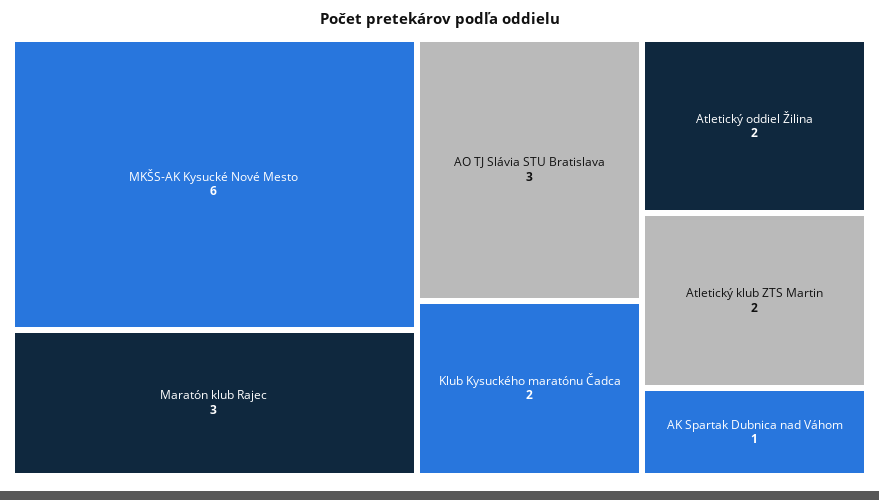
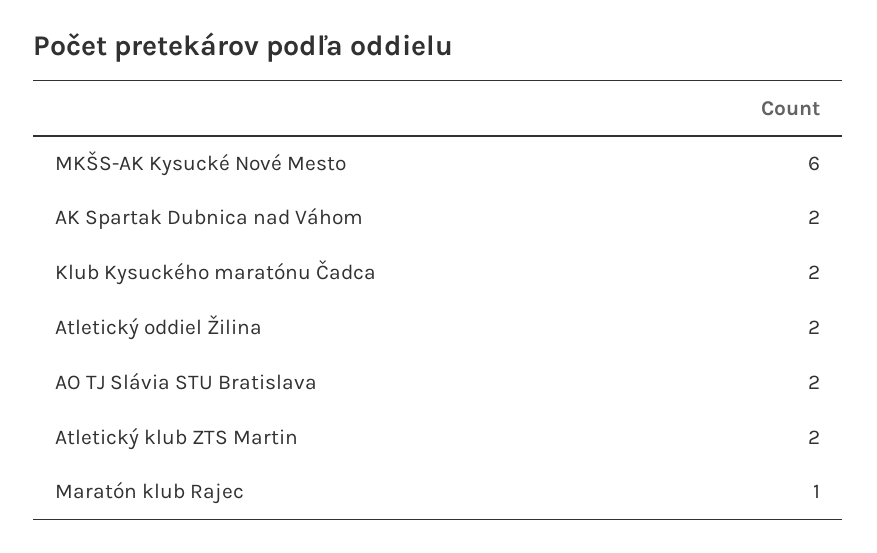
  {
    "MKŠS-AK Kysucké Nové Mesto": 6,
-   "Maratón klub Rajec": 3,
+   "Maratón klub Rajec": 1,
-   "AO TJ Slávia STU Bratislava": 3,
+   "AO TJ Slávia STU Bratislava": 2,
    "Klub Kysuckého maratónu Čadca": 2,
    "Atletický oddiel Žilina": 2,
    "Atletický klub ZTS Martin": 2,
-   "AK Spartak Dubnica nad Váhom": 1
+   "AK Spartak Dubnica nad Váhom": 2
  }

